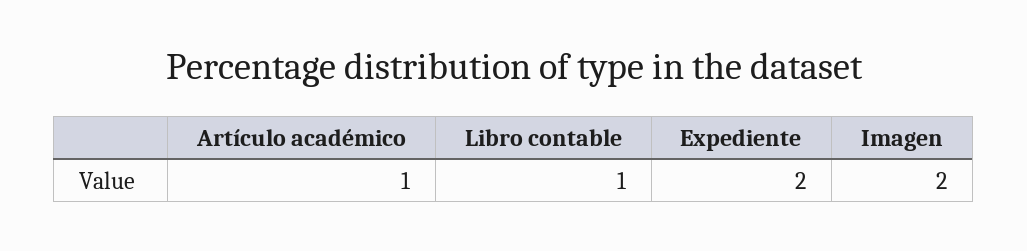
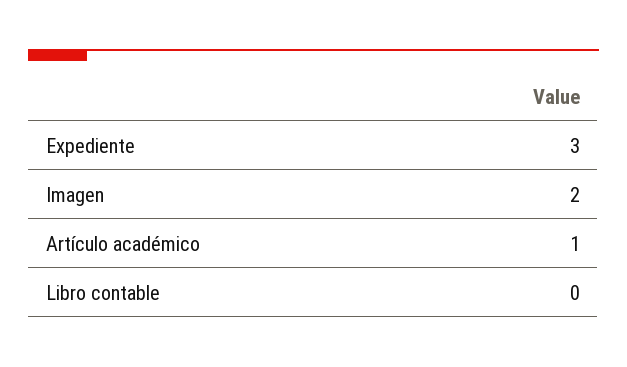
  {
    "Artículo académico": 1,
-   "Libro contable": 1,
+   "Libro contable": 0,
-   "Expediente": 2,
+   "Expediente": 3,
    "Imagen": 2
  }

